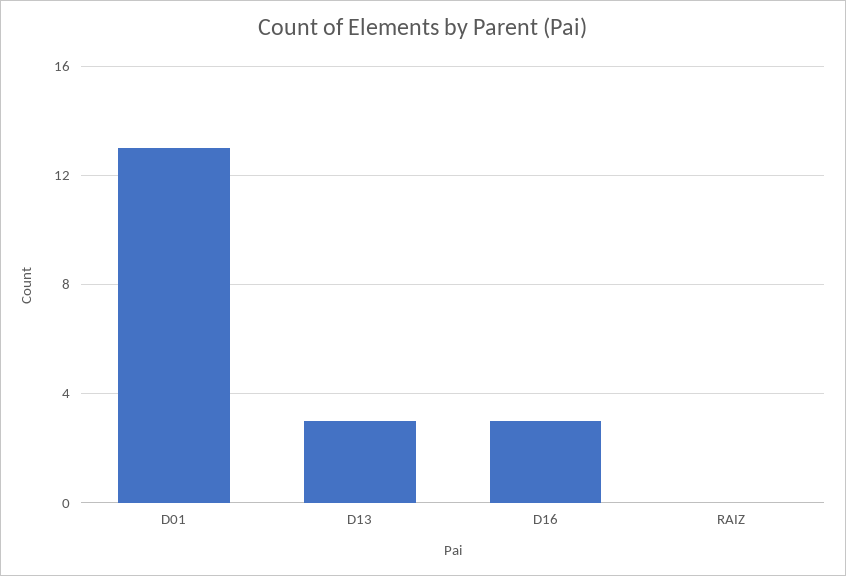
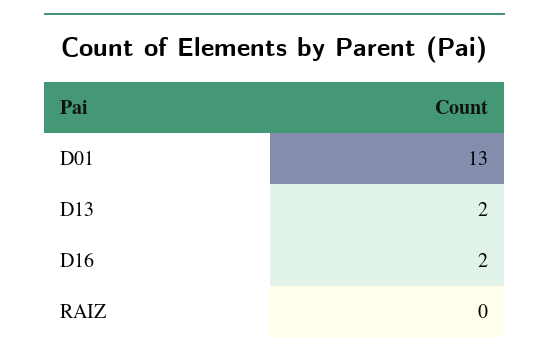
  {
    "D01": 13,
-   "D13": 3,
+   "D13": 2,
-   "D16": 3,
+   "D16": 2,
    "RAIZ": 0
  }

